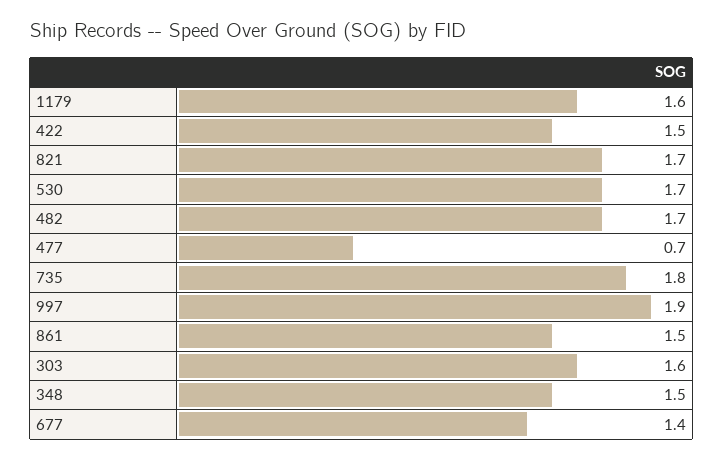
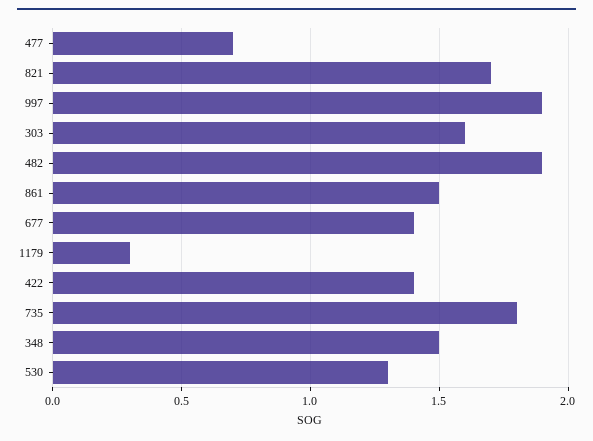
  {
-   "1179": 1.6,
+   "1179": 0.3,
-   "422": 1.5,
+   "422": 1.4,
    "821": 1.7,
-   "530": 1.7,
+   "530": 1.3,
-   "482": 1.7,
+   "482": 1.9,
    "477": 0.7,
    "735": 1.8,
    "997": 1.9,
    "861": 1.5,
    "303": 1.6,
    "348": 1.5,
    "677": 1.4
  }

